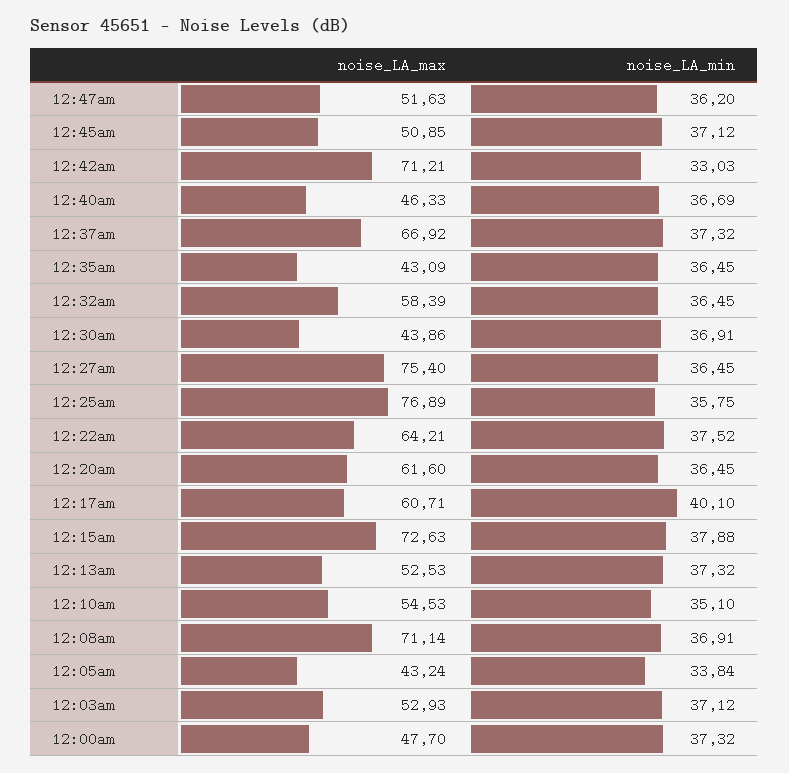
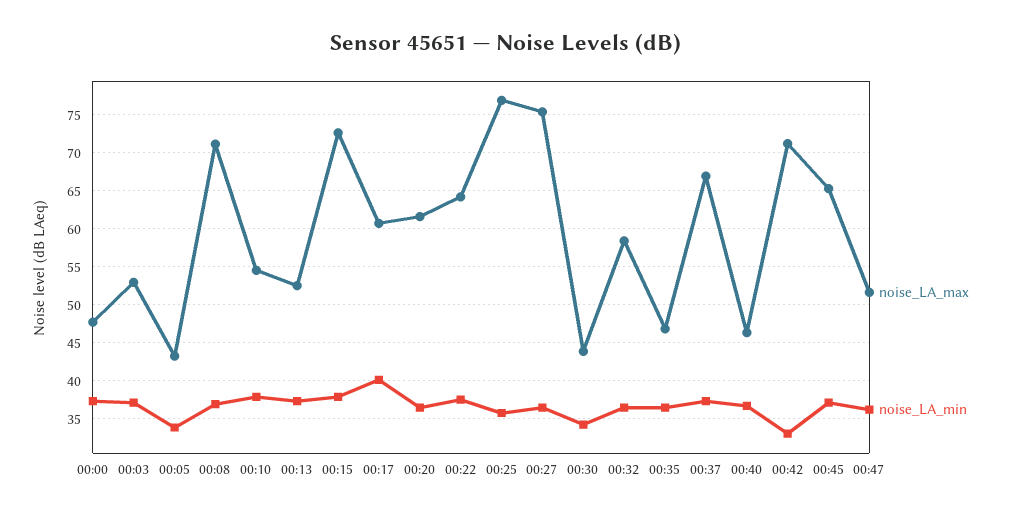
  {
    "noise_LA_max": {
      "12:47am": 51.63,
-     "12:45am": 50.85,
+     "12:45am": 65,
      "12:42am": 71.21,
      "12:40am": 46.33,
      "12:37am": 66.92,
-     "12:35am": 43.09,
+     "12:35am": 47,
      "12:32am": 58.39,
      "12:30am": 43.86,
      "12:27am": 75.4,
      "12:25am": 76.89,
      "12:22am": 64.21,
      "12:20am": 61.6,
      "12:17am": 60.71,
      "12:15am": 72.63,
      "12:13am": 52.53,
      "12:10am": 54.53,
      "12:08am": 71.14,
      "12:05am": 43.24,
      "12:03am": 52.93,
      "12:00am": 47.7
    },
    "noise_LA_min": {
      "12:47am": 36.2,
      "12:45am": 37.12,
      "12:42am": 33.03,
      "12:40am": 36.69,
      "12:37am": 37.32,
      "12:35am": 36.45,
      "12:32am": 36.45,
-     "12:30am": 36.91,
+     "12:30am": 34,
      "12:27am": 36.45,
      "12:25am": 35.75,
      "12:22am": 37.52,
      "12:20am": 36.45,
      "12:17am": 40.1,
      "12:15am": 37.88,
      "12:13am": 37.32,
-     "12:10am": 35.1,
+     "12:10am": 38,
      "12:08am": 36.91,
      "12:05am": 33.84,
      "12:03am": 37.12,
      "12:00am": 37.32
    }
  }

